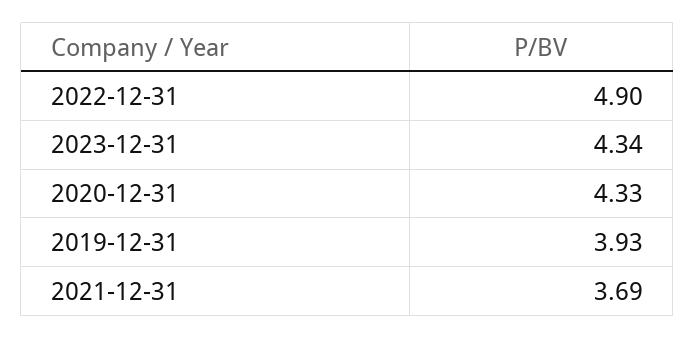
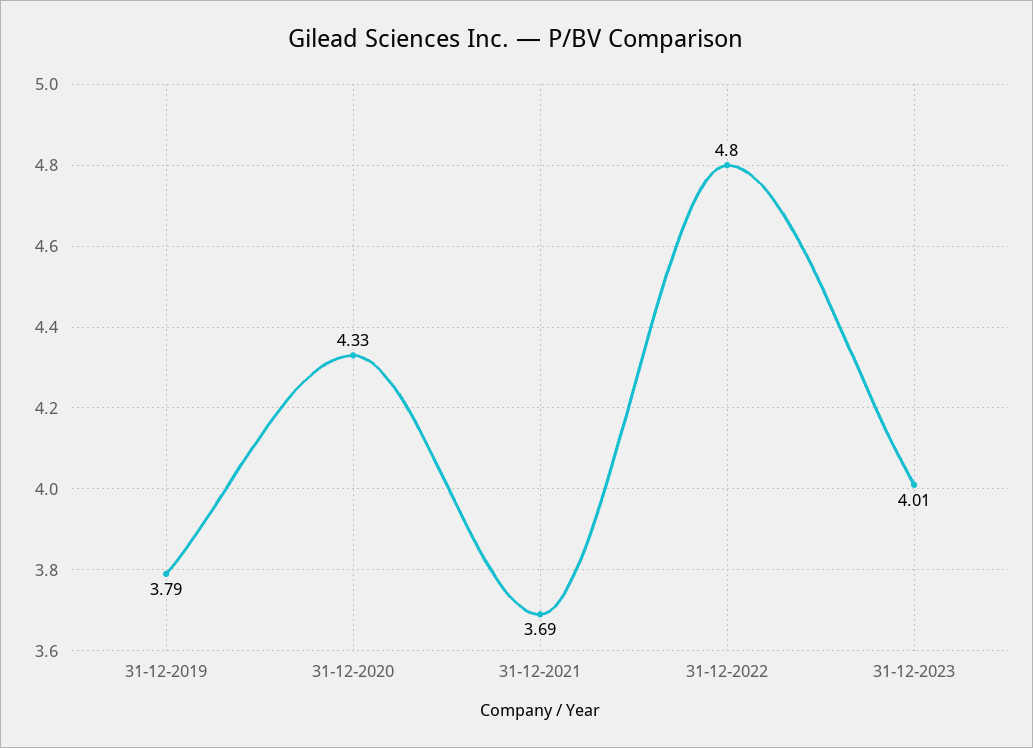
  {
-   "2022-12-31": 4.9,
+   "2022-12-31": 4.8,
-   "2023-12-31": 4.34,
+   "2023-12-31": 4.01,
    "2020-12-31": 4.33,
-   "2019-12-31": 3.93,
+   "2019-12-31": 3.79,
    "2021-12-31": 3.69
  }

